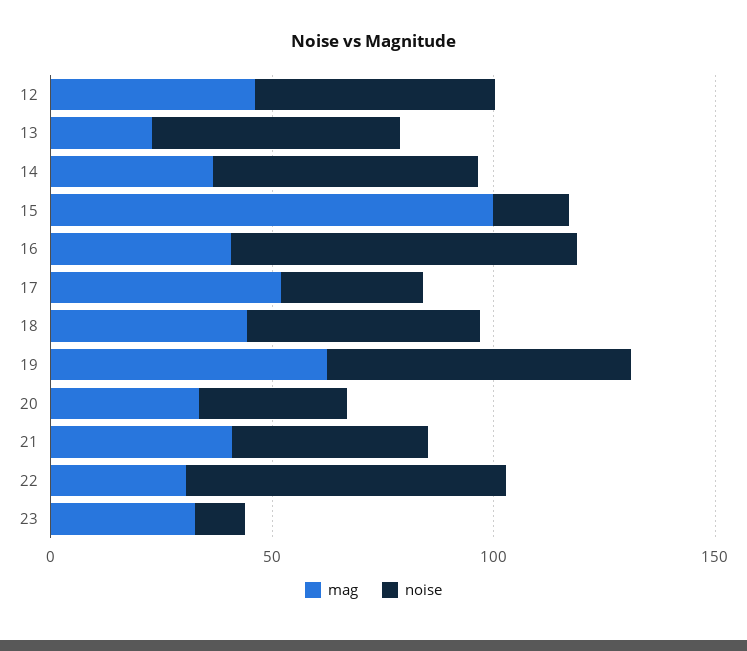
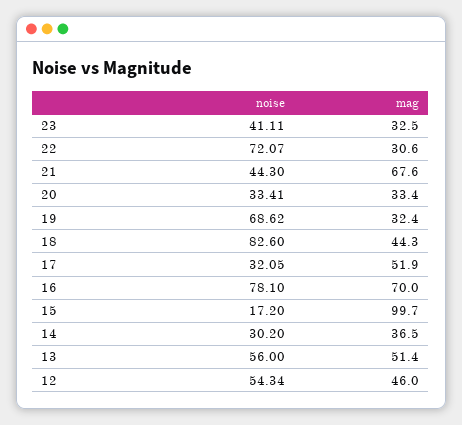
  {
    "mag": {
      "12": 46,
-     "13": 20,
+     "13": 51.4,
      "14": 36.5,
      "15": 99.7,
-     "16": 40,
+     "16": 70,
      "17": 51.9,
      "18": 44.3,
-     "19": 60,
+     "19": 32.4,
      "20": 33.4,
-     "21": 40,
+     "21": 67.6,
      "22": 30.6,
      "23": 32.5
    },
    "noise": {
      "12": 54.34,
      "13": 56,
-     "14": 60,
+     "14": 30.2,
      "15": 17.2,
      "16": 78.1,
      "17": 32.05,
-     "18": 50,
+     "18": 82.6,
      "19": 68.62,
      "20": 33.41,
      "21": 44.3,
      "22": 72.07,
-     "23": 10
+     "23": 41.11
    }
  }

